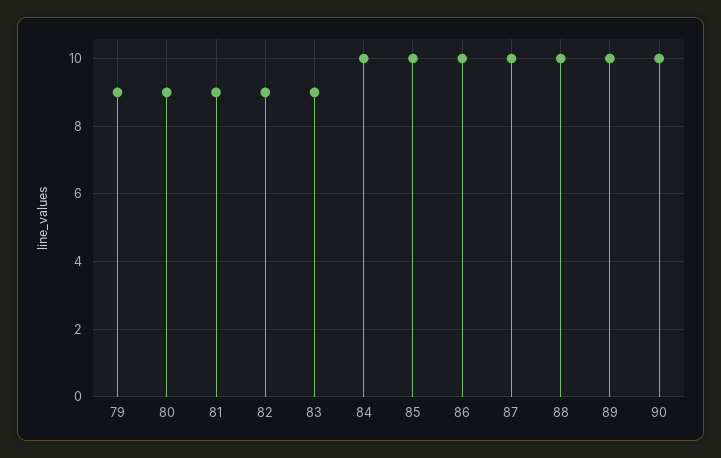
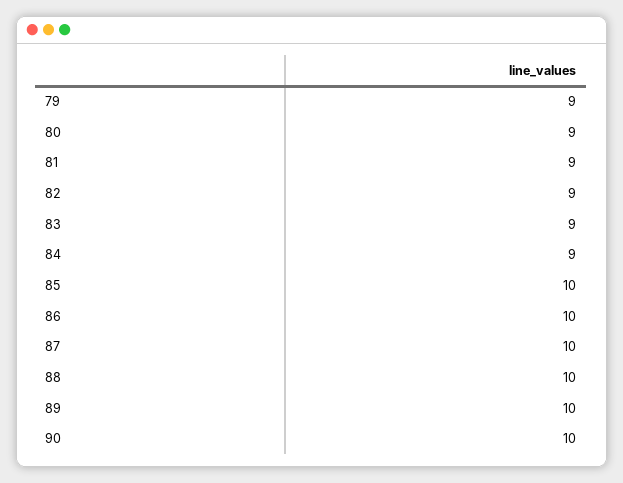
  {
    "79": 9,
    "80": 9,
    "81": 9,
    "82": 9,
    "83": 9,
-   "84": 10,
+   "84": 9,
    "85": 10,
    "86": 10,
    "87": 10,
    "88": 10,
    "89": 10,
    "90": 10
  }

